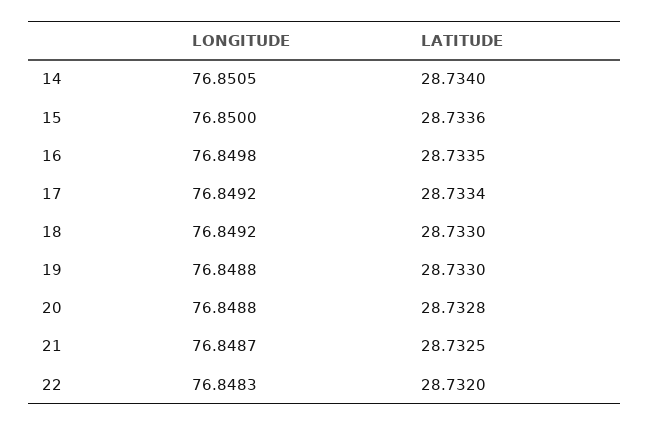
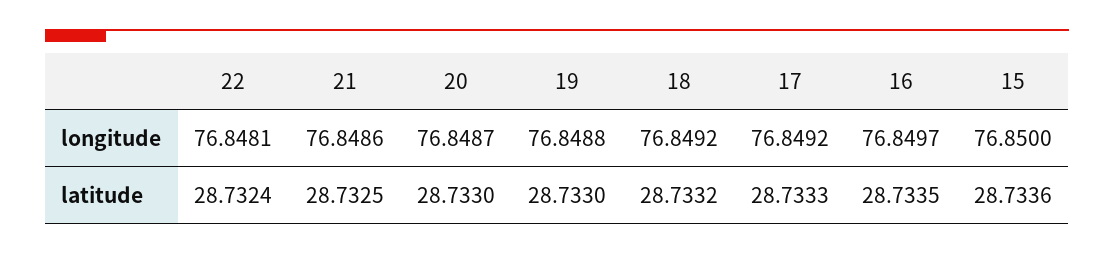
  {
    "LONGITUDE": {
-     "14": 76.8505,
      "15": 76.85,
-     "16": 76.8498,
+     "16": 76.8497,
      "17": 76.8492,
      "18": 76.8492,
      "19": 76.8488,
-     "20": 76.8488,
+     "20": 76.8487,
-     "21": 76.8487,
+     "21": 76.8486,
-     "22": 76.8483
+     "22": 76.8481
    },
    "LATITUDE": {
-     "14": 28.734,
      "15": 28.7336,
      "16": 28.7335,
-     "17": 28.7334,
+     "17": 28.7333,
-     "18": 28.733,
+     "18": 28.7332,
      "19": 28.733,
-     "20": 28.7328,
+     "20": 28.733,
      "21": 28.7325,
-     "22": 28.732
+     "22": 28.7324
    }
  }

